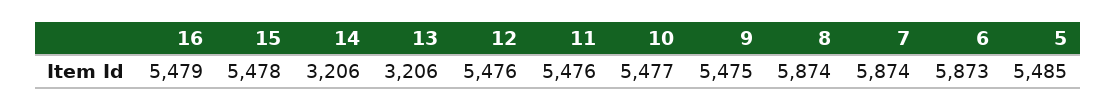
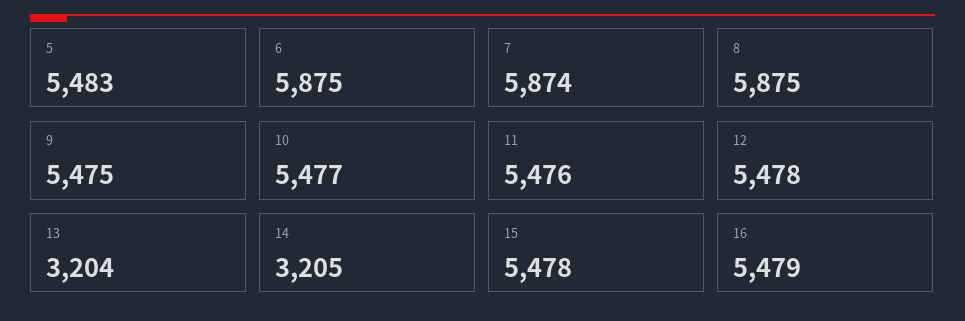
  {
    "16": 5479,
    "15": 5478,
-   "14": 3206,
+   "14": 3205,
-   "13": 3206,
+   "13": 3204,
-   "12": 5476,
+   "12": 5478,
    "11": 5476,
    "10": 5477,
    "9": 5475,
-   "8": 5874,
+   "8": 5875,
    "7": 5874,
-   "6": 5873,
+   "6": 5875,
-   "5": 5485
+   "5": 5483
  }

